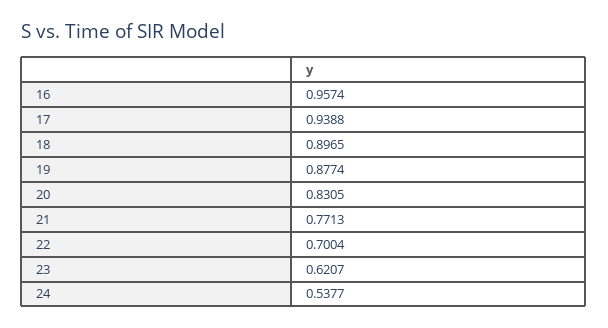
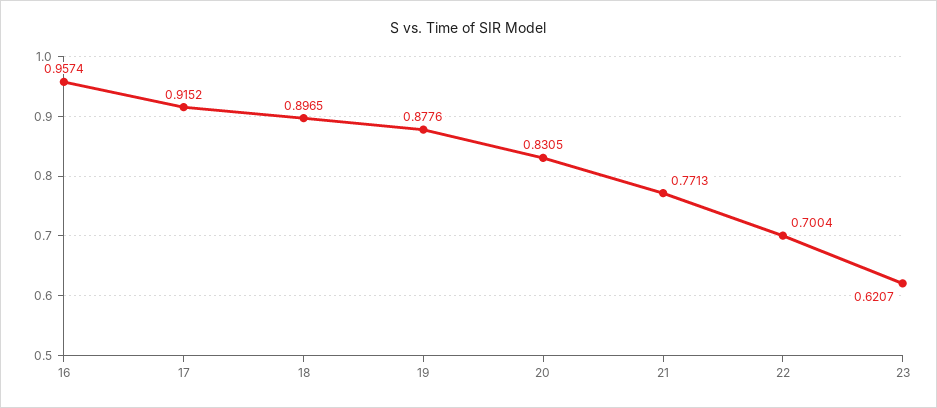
  {
    "16": 0.9574,
-   "17": 0.9388,
+   "17": 0.9152,
    "18": 0.8965,
-   "19": 0.8774,
+   "19": 0.8776,
    "20": 0.8305,
    "21": 0.7713,
    "22": 0.7004,
-   "23": 0.6207,
+   "23": 0.6207
-   "24": 0.5377
  }

